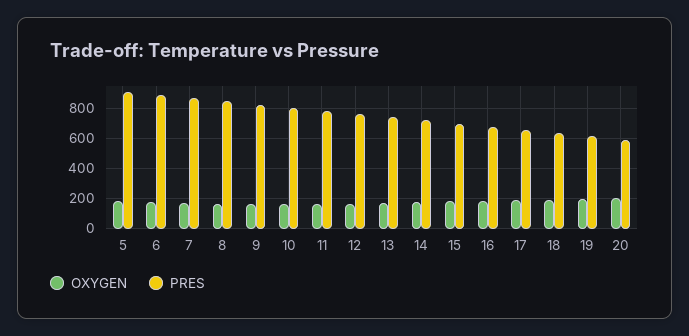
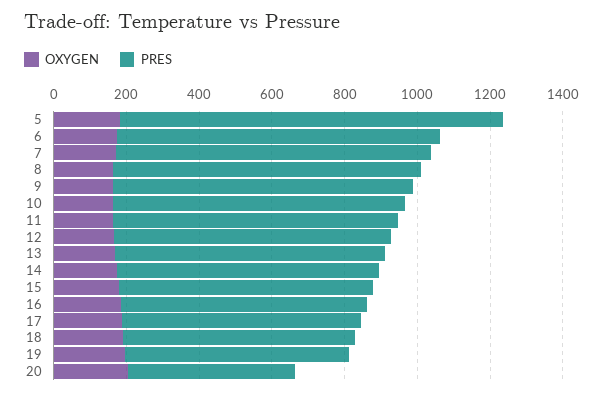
  {
    "OXYGEN": {
      "5": 200,
      "6": 150,
      "7": 150,
      "8": 150,
      "9": 150,
      "10": 150,
      "11": 150,
      "12": 150,
      "13": 150,
      "14": 150,
      "15": 200,
      "16": 200,
      "17": 200,
      "18": 200,
      "19": 200,
      "20": 200
    },
    "PRES": {
-     "5": 900,
+     "5": 1050,
      "6": 900,
      "7": 850,
      "8": 850,
      "9": 850,
      "10": 800,
      "11": 800,
      "12": 750,
      "13": 750,
      "14": 700,
      "15": 700,
      "16": 700,
      "17": 650,
      "18": 650,
      "19": 600,
-     "20": 600
+     "20": 450
    }
  }

